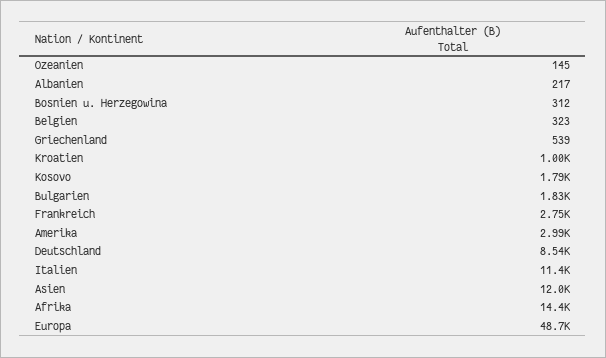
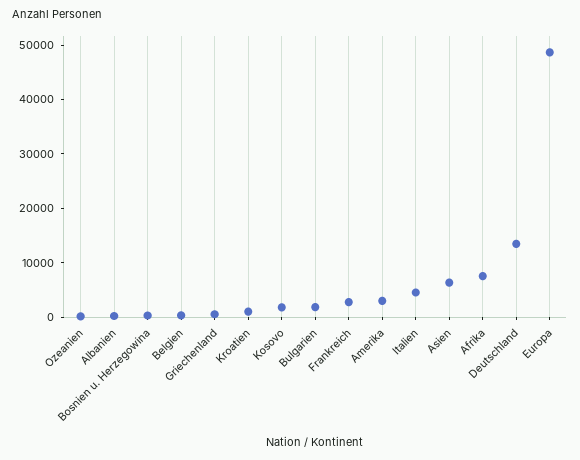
  {
    "Ozeanien": 145,
    "Albanien": 217,
    "Bosnien u. Herzegowina": 312,
    "Belgien": 323,
    "Griechenland": 539,
    "Kroatien": 1000,
    "Kosovo": 1790,
    "Bulgarien": 1830,
    "Frankreich": 2750,
    "Amerika": 2990,
-   "Deutschland": 8540,
+   "Deutschland": 14000,
-   "Italien": 11400,
+   "Italien": 4000,
-   "Asien": 12000,
+   "Asien": 6000,
-   "Afrika": 14400,
+   "Afrika": 8000,
    "Europa": 48700
  }

